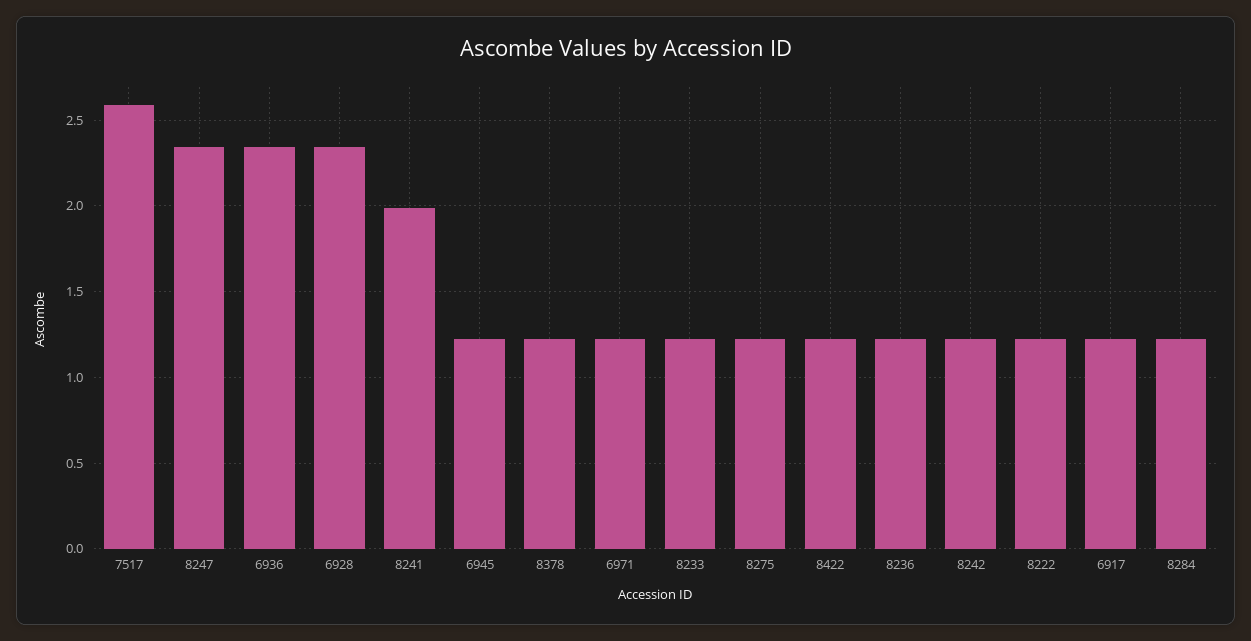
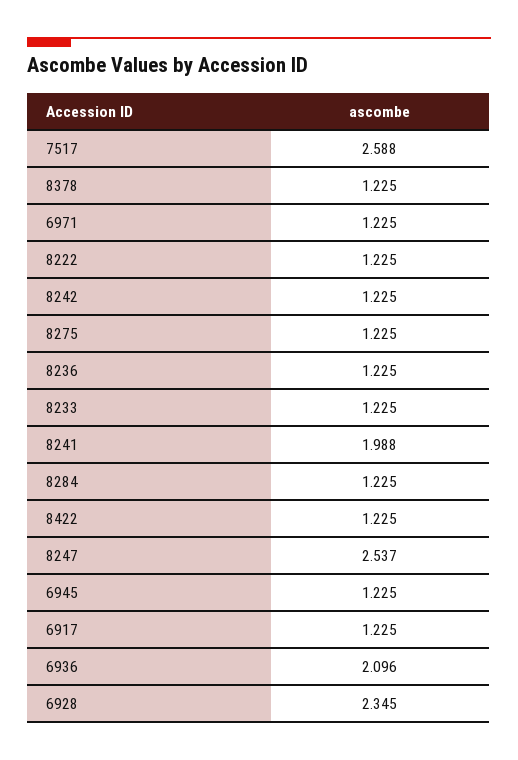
  {
    "7517": 2.588,
-   "8247": 2.35,
+   "8247": 2.537,
-   "6936": 2.35,
+   "6936": 2.096,
    "6928": 2.345,
    "8241": 1.988,
    "6945": 1.225,
    "8378": 1.225,
    "6971": 1.225,
    "8233": 1.225,
    "8275": 1.225,
    "8422": 1.225,
    "8236": 1.225,
    "8242": 1.225,
    "8222": 1.225,
    "6917": 1.225,
    "8284": 1.225
  }

